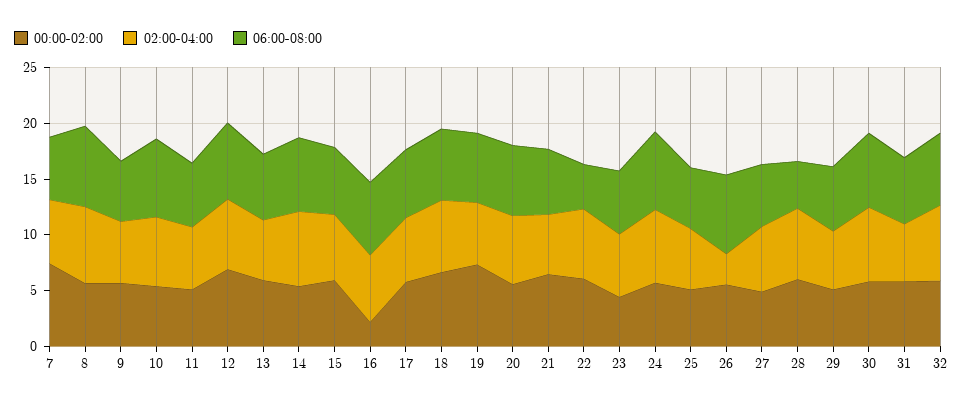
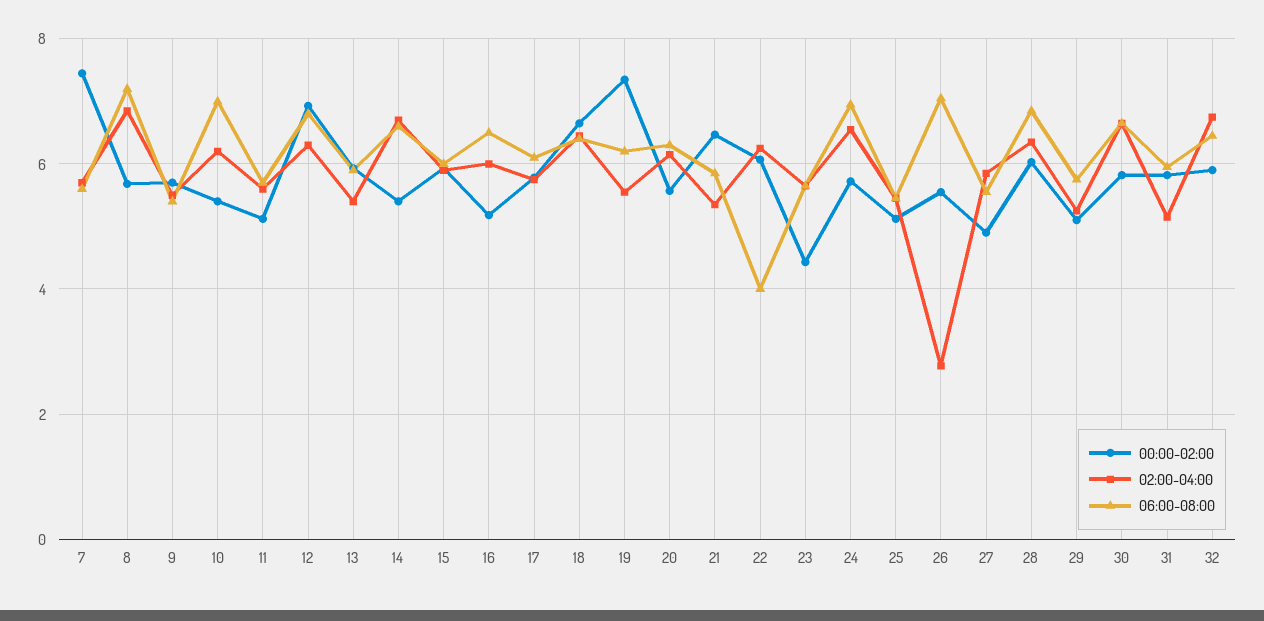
  {
    "00:00-02:00": {
      "7": 7.4,
      "8": 5.6,
      "9": 5.8,
      "10": 5.4,
      "11": 5.2,
      "12": 7,
      "13": 6,
      "14": 5.4,
      "15": 6,
-     "16": 2,
+     "16": 5.2,
      "17": 5.8,
      "18": 6.6,
      "19": 7.4,
      "20": 5.6,
      "21": 6.4,
      "22": 6,
      "23": 4.4,
      "24": 5.8,
      "25": 5.2,
      "26": 5.6,
      "27": 5,
      "28": 6,
      "29": 5.2,
      "30": 5.8,
      "31": 5.8,
      "32": 6
    },
    "02:00-04:00": {
      "7": 5.8,
      "8": 6.8,
      "9": 5.6,
      "10": 6.2,
      "11": 5.6,
      "12": 6.4,
      "13": 5.4,
      "14": 6.8,
      "15": 6,
      "16": 6,
      "17": 5.8,
      "18": 6.4,
      "19": 5.6,
      "20": 6.2,
      "21": 5.4,
      "22": 6.2,
      "23": 5.6,
      "24": 6.6,
      "25": 5.4,
      "26": 2.8,
      "27": 5.8,
      "28": 6.4,
      "29": 5.2,
      "30": 6.6,
      "31": 5.2,
      "32": 6.8
    },
    "06:00-08:00": {
      "7": 5.6,
      "8": 7.2,
      "9": 5.4,
      "10": 7,
      "11": 5.8,
      "12": 6.8,
      "13": 6,
      "14": 6.6,
      "15": 6,
      "16": 6.6,
      "17": 6.2,
      "18": 6.4,
      "19": 6.2,
      "20": 6.4,
      "21": 5.8,
      "22": 4,
      "23": 5.6,
      "24": 7,
      "25": 5.4,
      "26": 7,
      "27": 5.6,
-     "28": 4,
+     "28": 6.8,
      "29": 5.8,
      "30": 6.6,
      "31": 6,
      "32": 6.4
    }
  }

